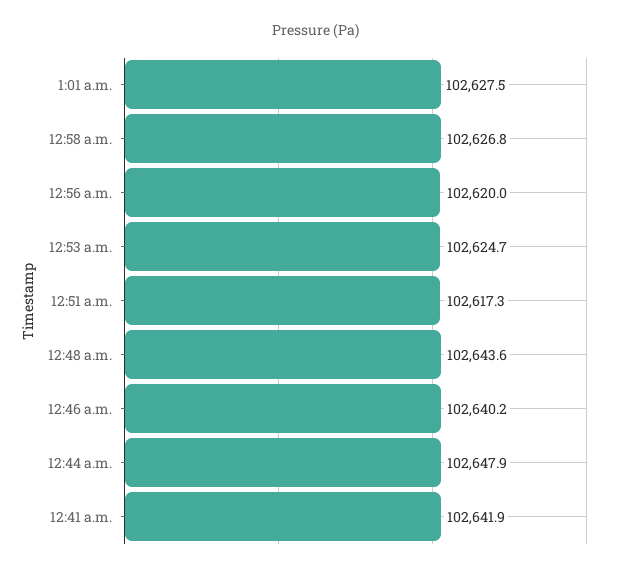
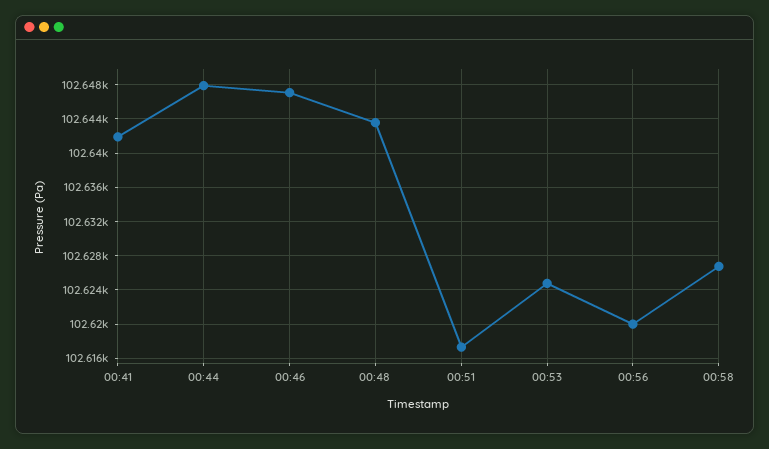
  {
-   "1:01 a.m.": 102627.5,
    "12:58 a.m.": 102626.8,
    "12:56 a.m.": 102620,
    "12:53 a.m.": 102624.7,
    "12:51 a.m.": 102617.3,
    "12:48 a.m.": 102643.6,
-   "12:46 a.m.": 102640.2,
+   "12:46 a.m.": 102647,
    "12:44 a.m.": 102647.9,
    "12:41 a.m.": 102641.9
  }

